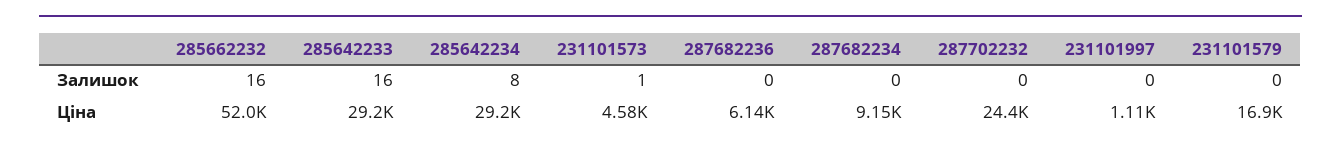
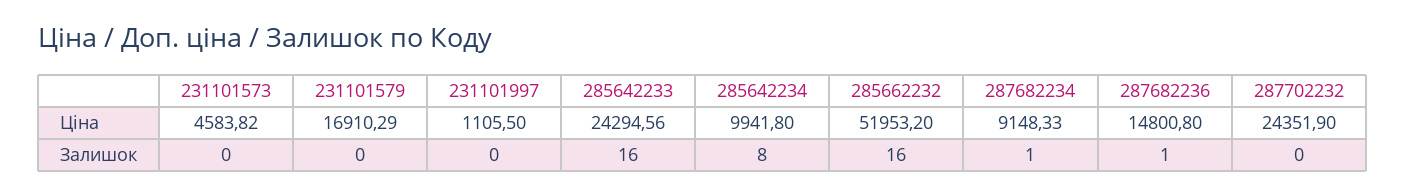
  {
    "285662232": {
      "Залишок": 16,
      "Ціна": 51953.2
    },
    "285642233": {
      "Залишок": 16,
-     "Ціна": 29200
+     "Ціна": 24294.56
    },
    "285642234": {
      "Залишок": 8,
-     "Ціна": 29200
+     "Ціна": 9941.8
    },
    "231101573": {
-     "Залишок": 1,
+     "Залишок": 0,
      "Ціна": 4583.82
    },
    "287682236": {
-     "Залишок": 0,
+     "Залишок": 1,
-     "Ціна": 6140
+     "Ціна": 14800.8
    },
    "287682234": {
-     "Залишок": 0,
+     "Залишок": 1,
      "Ціна": 9148.33
    },
    "287702232": {
      "Залишок": 0,
      "Ціна": 24351.9
    },
    "231101997": {
      "Залишок": 0,
      "Ціна": 1105.5
    },
    "231101579": {
      "Залишок": 0,
      "Ціна": 16910.29
    }
  }

